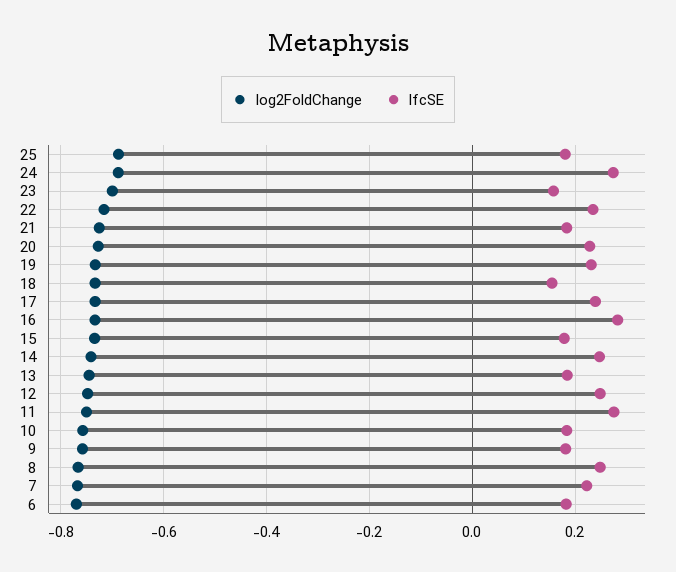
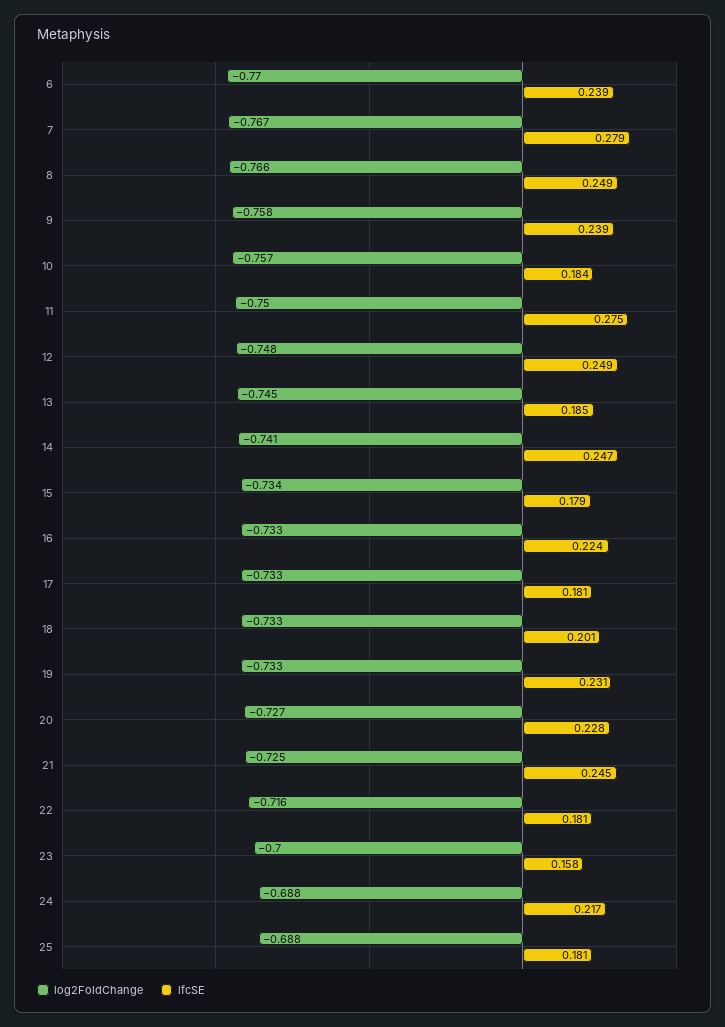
  {
    "log2FoldChange": {
      "25": -0.688,
      "24": -0.688,
      "23": -0.7,
      "22": -0.716,
      "21": -0.725,
      "20": -0.727,
      "19": -0.733,
      "18": -0.733,
      "17": -0.733,
      "16": -0.733,
      "15": -0.734,
      "14": -0.741,
      "13": -0.745,
      "12": -0.748,
      "11": -0.75,
      "10": -0.757,
      "9": -0.758,
      "8": -0.766,
      "7": -0.767,
      "6": -0.77
    },
    "lfcSE": {
      "25": 0.181,
-     "24": 0.28,
+     "24": 0.217,
      "23": 0.158,
-     "22": 0.24,
+     "22": 0.181,
-     "21": 0.18,
+     "21": 0.245,
      "20": 0.228,
      "19": 0.231,
-     "18": 0.16,
+     "18": 0.201,
-     "17": 0.24,
+     "17": 0.181,
-     "16": 0.28,
+     "16": 0.224,
      "15": 0.179,
      "14": 0.247,
      "13": 0.185,
      "12": 0.249,
      "11": 0.275,
      "10": 0.184,
-     "9": 0.18,
+     "9": 0.239,
      "8": 0.249,
-     "7": 0.22,
+     "7": 0.279,
-     "6": 0.18
+     "6": 0.239
    }
  }

